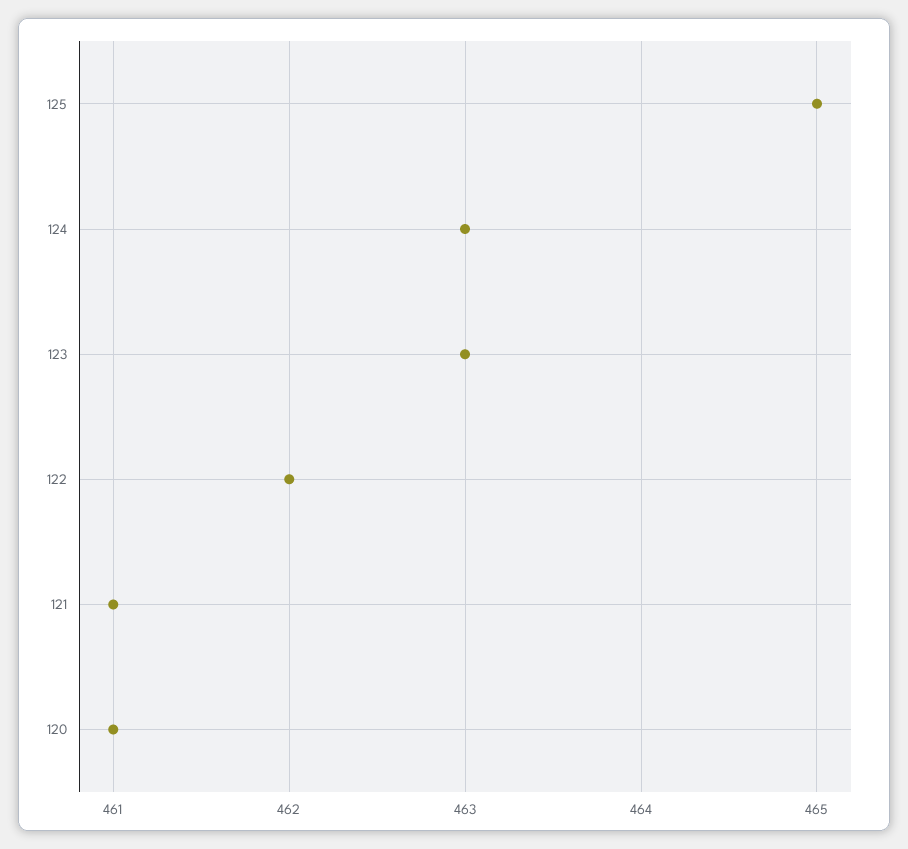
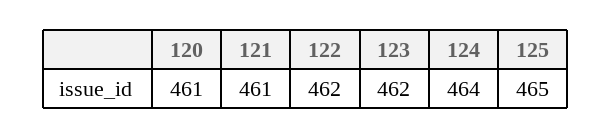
  {
    "125": 465,
-   "124": 463,
+   "124": 464,
-   "123": 463,
+   "123": 462,
    "122": 462,
    "121": 461,
    "120": 461
  }

